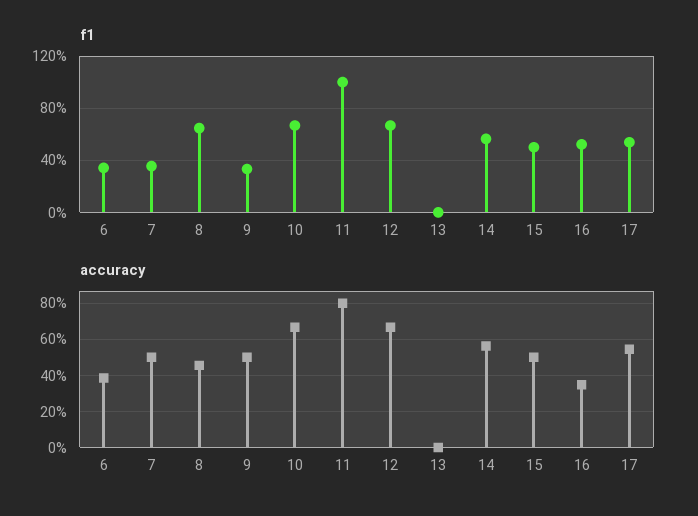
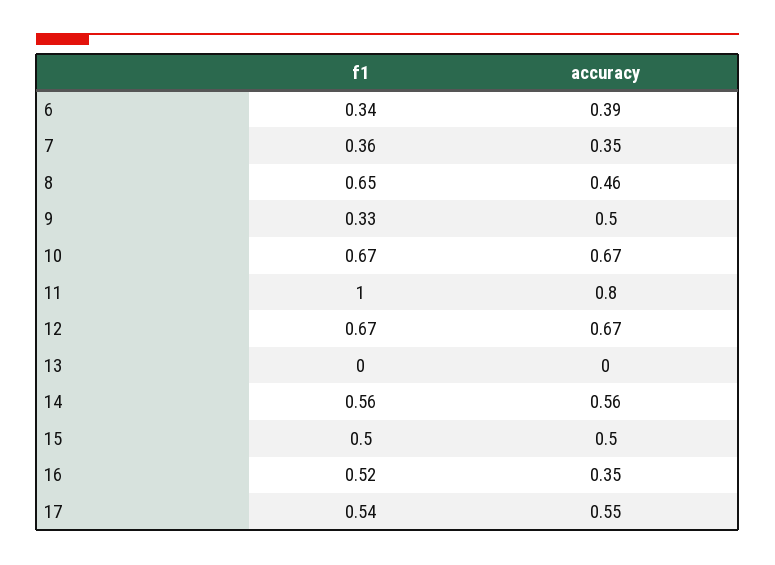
  {
    "f1": {
      "6": 0.34,
      "7": 0.36,
      "8": 0.65,
      "9": 0.33,
      "10": 0.67,
      "11": 1,
      "12": 0.67,
      "13": 0,
      "14": 0.56,
      "15": 0.5,
      "16": 0.52,
      "17": 0.54
    },
    "accuracy": {
      "6": 0.39,
-     "7": 0.5,
+     "7": 0.35,
      "8": 0.46,
      "9": 0.5,
      "10": 0.67,
      "11": 0.8,
      "12": 0.67,
      "13": 0,
      "14": 0.56,
      "15": 0.5,
      "16": 0.35,
      "17": 0.55
    }
  }

